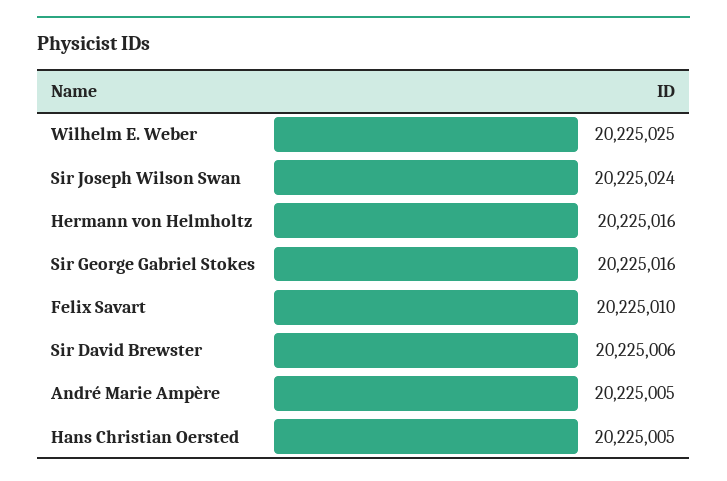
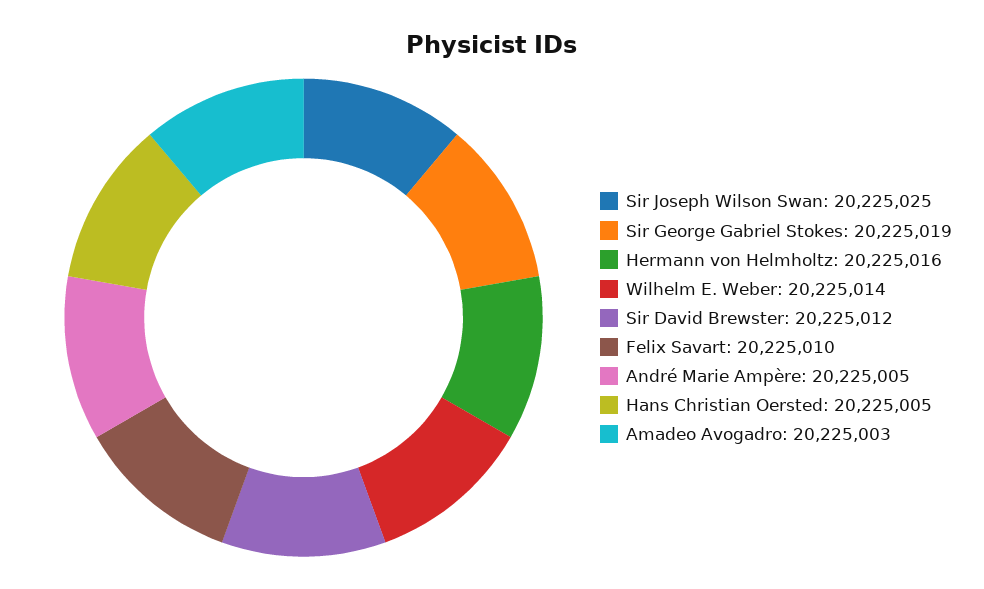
  {
-   "Wilhelm E. Weber": 20225025,
+   "Wilhelm E. Weber": 20225014,
-   "Sir Joseph Wilson Swan": 20225024,
+   "Sir Joseph Wilson Swan": 20225025,
    "Hermann von Helmholtz": 20225016,
-   "Sir George Gabriel Stokes": 20225016,
+   "Sir George Gabriel Stokes": 20225019,
    "Felix Savart": 20225010,
-   "Sir David Brewster": 20225006,
+   "Sir David Brewster": 20225012,
    "André Marie Ampère": 20225005,
-   "Hans Christian Oersted": 20225005
+   "Hans Christian Oersted": 20225005,
+   "Amadeo Avogadro": 20225003
  }

